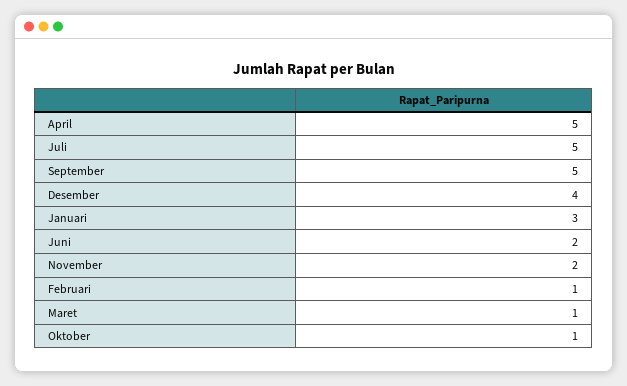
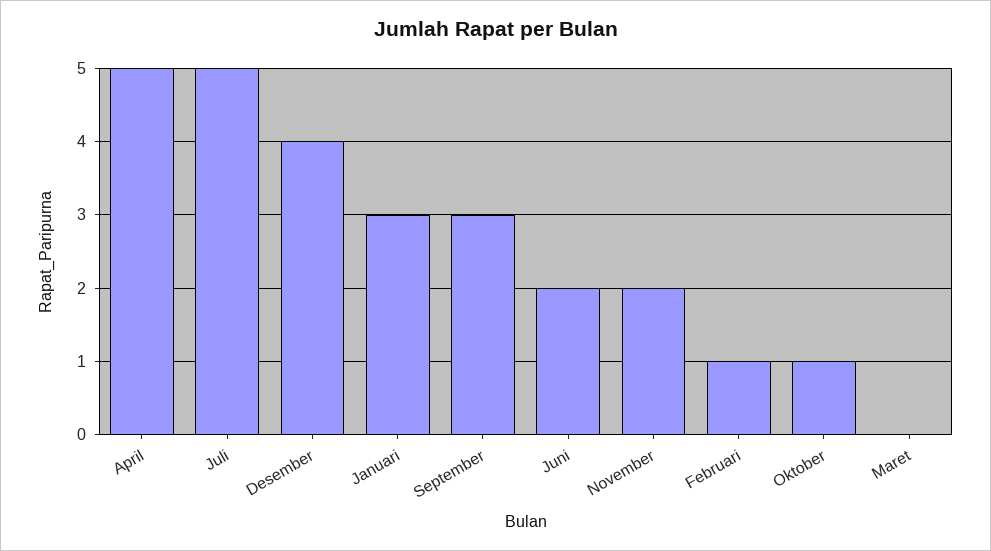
  {
    "April": 5,
    "Juli": 5,
-   "September": 5,
+   "September": 3,
    "Desember": 4,
    "Januari": 3,
    "Juni": 2,
    "November": 2,
    "Februari": 1,
-   "Maret": 1,
+   "Maret": 0,
    "Oktober": 1
  }

